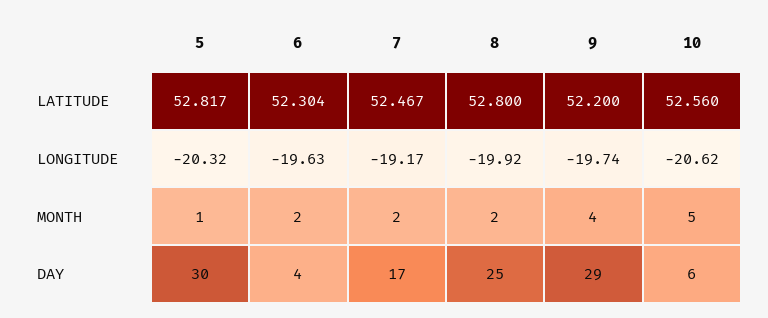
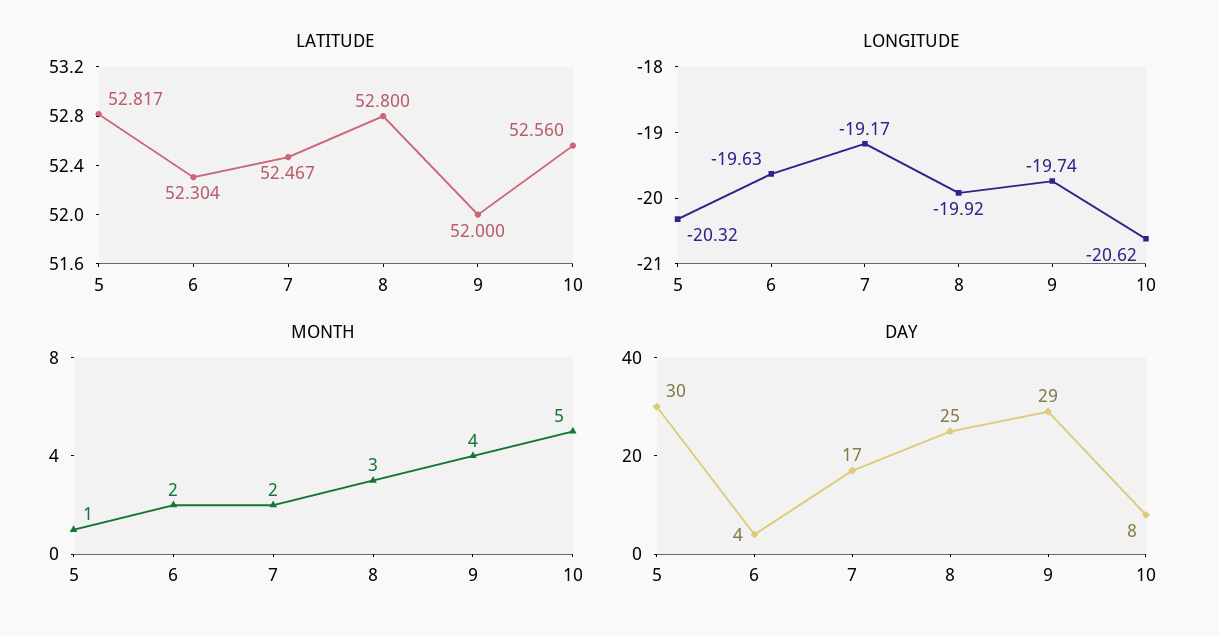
  {
    "LATITUDE": {
      "5": 52.817,
      "6": 52.304,
      "7": 52.467,
      "8": 52.8,
-     "9": 52.2,
+     "9": 52,
      "10": 52.56
    },
    "LONGITUDE": {
      "5": -20.32,
      "6": -19.63,
      "7": -19.17,
      "8": -19.92,
      "9": -19.74,
      "10": -20.62
    },
    "MONTH": {
      "5": 1,
      "6": 2,
      "7": 2,
-     "8": 2,
+     "8": 3,
      "9": 4,
      "10": 5
    },
    "DAY": {
      "5": 30,
      "6": 4,
      "7": 17,
      "8": 25,
      "9": 29,
-     "10": 6
+     "10": 8
    }
  }

